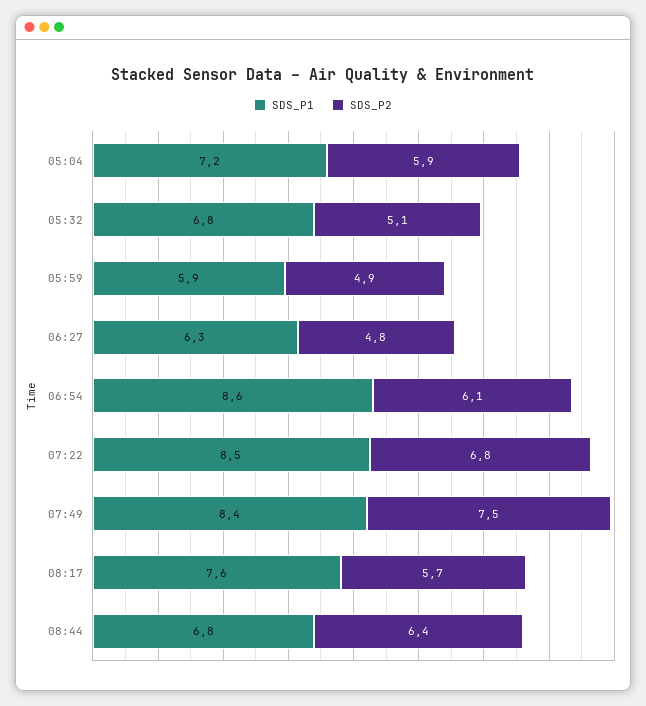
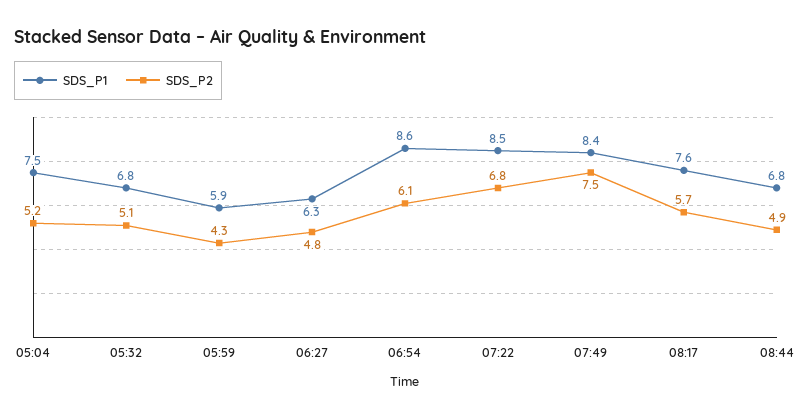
  {
    "SDS_P1": {
-     "05:04": 7.2,
+     "05:04": 7.5,
      "05:32": 6.8,
      "05:59": 5.9,
      "06:27": 6.3,
      "06:54": 8.6,
      "07:22": 8.5,
      "07:49": 8.4,
      "08:17": 7.6,
      "08:44": 6.8
    },
    "SDS_P2": {
-     "05:04": 5.9,
+     "05:04": 5.2,
      "05:32": 5.1,
-     "05:59": 4.9,
+     "05:59": 4.3,
      "06:27": 4.8,
      "06:54": 6.1,
      "07:22": 6.8,
      "07:49": 7.5,
      "08:17": 5.7,
-     "08:44": 6.4
+     "08:44": 4.9
    }
  }

